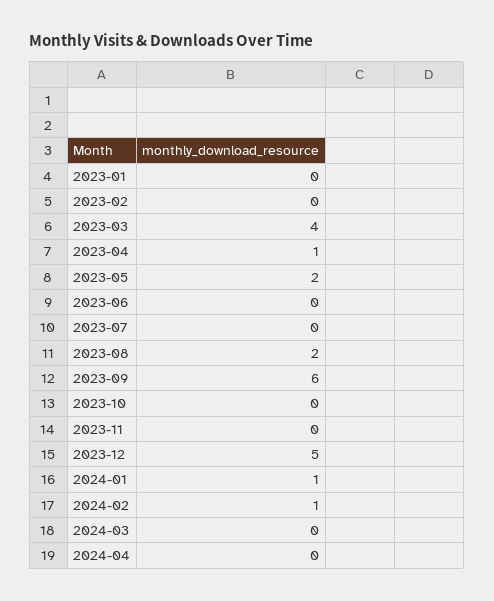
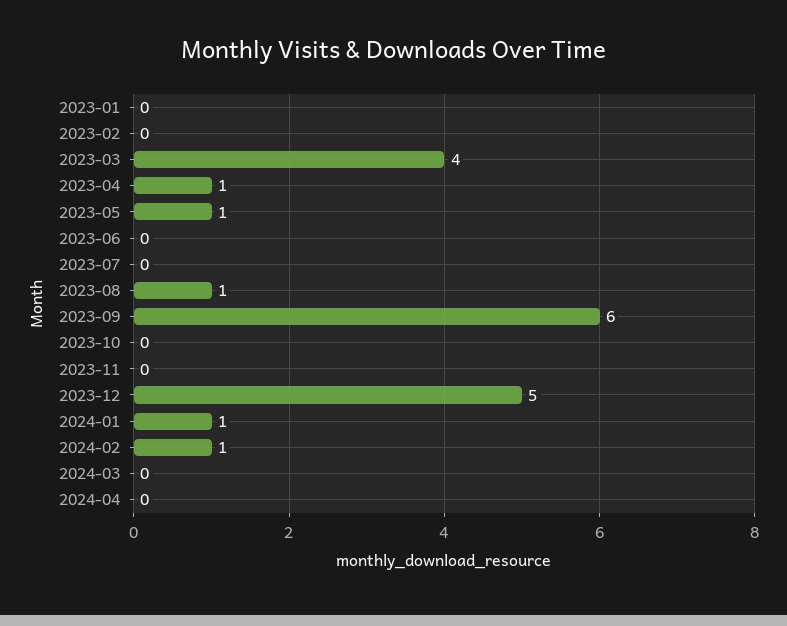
  {
    "2023-01": 0,
    "2023-02": 0,
    "2023-03": 4,
    "2023-04": 1,
-   "2023-05": 2,
+   "2023-05": 1,
    "2023-06": 0,
    "2023-07": 0,
-   "2023-08": 2,
+   "2023-08": 1,
    "2023-09": 6,
    "2023-10": 0,
    "2023-11": 0,
    "2023-12": 5,
    "2024-01": 1,
    "2024-02": 1,
    "2024-03": 0,
    "2024-04": 0
  }

